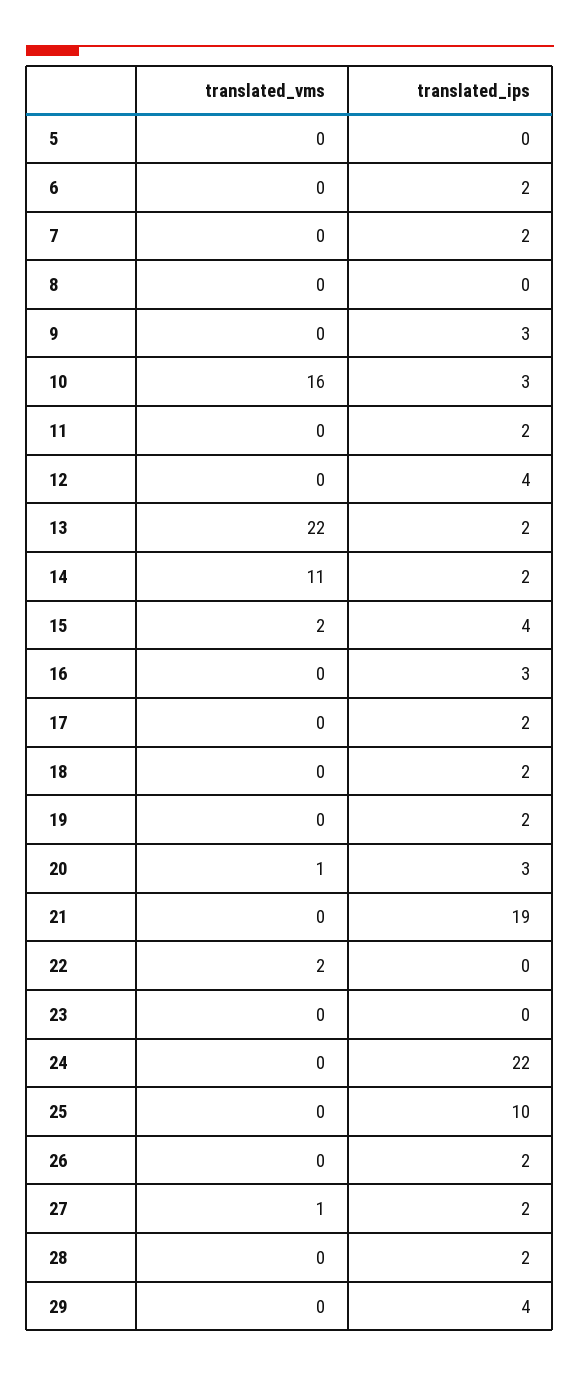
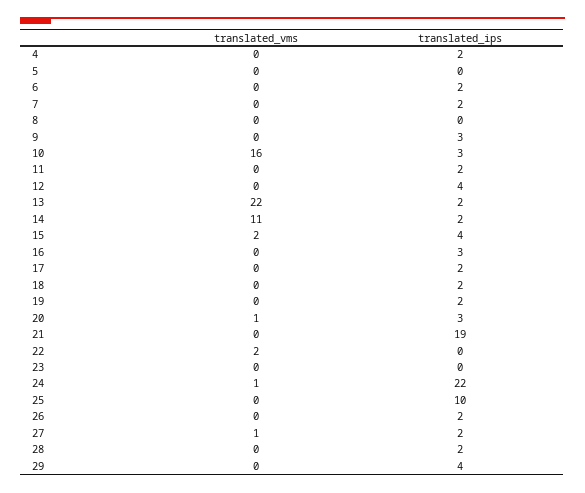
  {
    "translated_vms": {
      "5": 0,
      "6": 0,
      "7": 0,
      "8": 0,
      "9": 0,
      "10": 16,
      "11": 0,
      "12": 0,
      "13": 22,
      "14": 11,
      "15": 2,
      "16": 0,
      "17": 0,
      "18": 0,
      "19": 0,
      "20": 1,
      "21": 0,
      "22": 2,
      "23": 0,
-     "24": 0,
+     "24": 1,
      "25": 0,
      "26": 0,
      "27": 1,
      "28": 0,
-     "29": 0
+     "29": 0,
+     "4": 0
    },
    "translated_ips": {
      "5": 0,
      "6": 2,
      "7": 2,
      "8": 0,
      "9": 3,
      "10": 3,
      "11": 2,
      "12": 4,
      "13": 2,
      "14": 2,
      "15": 4,
      "16": 3,
      "17": 2,
      "18": 2,
      "19": 2,
      "20": 3,
      "21": 19,
      "22": 0,
      "23": 0,
      "24": 22,
      "25": 10,
      "26": 2,
      "27": 2,
      "28": 2,
-     "29": 4
+     "29": 4,
+     "4": 2
    }
  }

